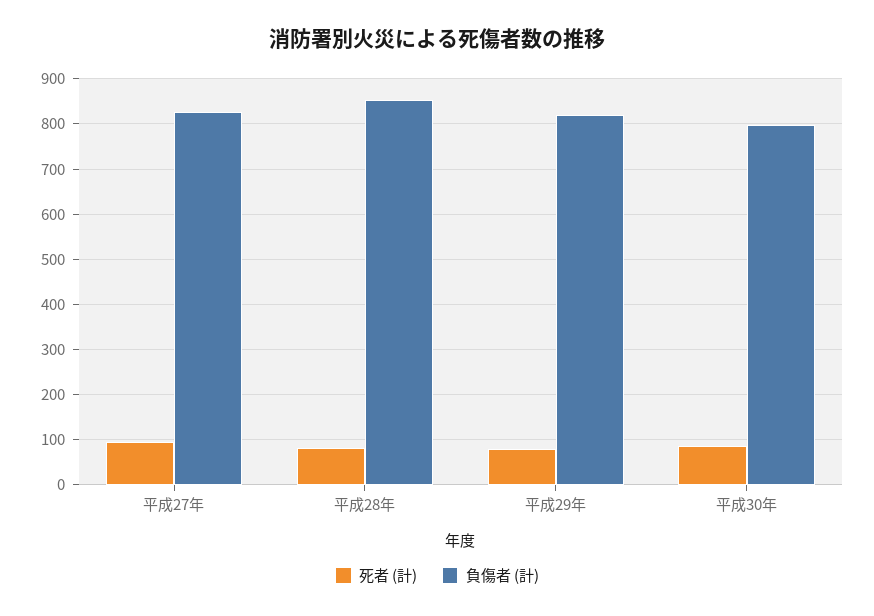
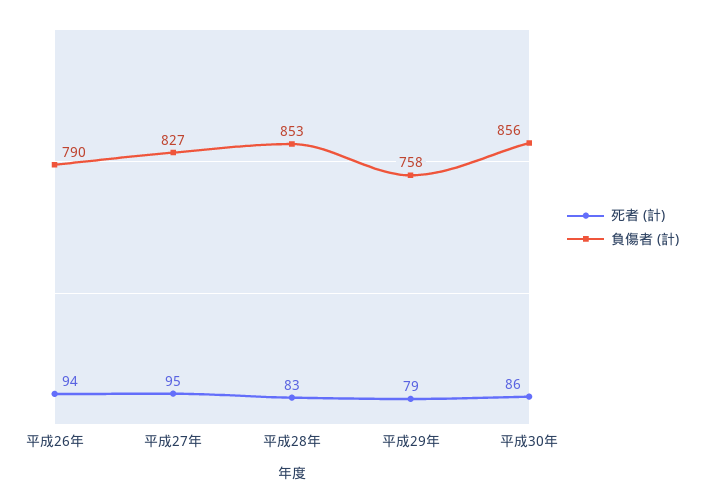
  {
    "死者 (計)": {
      "平成27年": 95,
      "平成28年": 83,
      "平成29年": 79,
-     "平成30年": 86
+     "平成30年": 86,
+     "平成26年": 94
    },
    "負傷者 (計)": {
      "平成27年": 827,
      "平成28年": 853,
-     "平成29年": 820,
+     "平成29年": 758,
-     "平成30年": 800
+     "平成30年": 856,
+     "平成26年": 790
    }
  }

